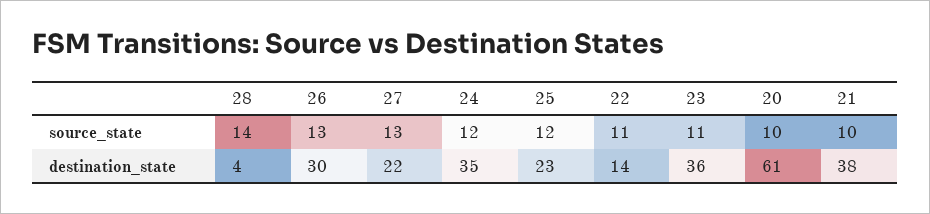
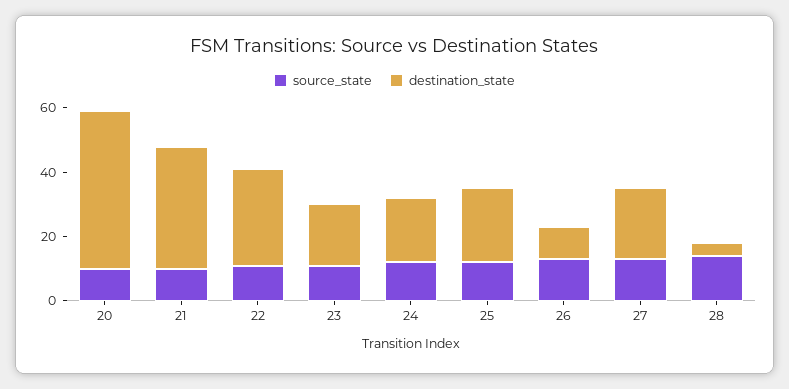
  {
    "source_state": {
      "28": 14,
      "26": 13,
      "27": 13,
      "24": 12,
      "25": 12,
      "22": 11,
      "23": 11,
      "20": 10,
      "21": 10
    },
    "destination_state": {
      "28": 4,
-     "26": 30,
+     "26": 10,
      "27": 22,
-     "24": 35,
+     "24": 20,
      "25": 23,
-     "22": 14,
+     "22": 30,
-     "23": 36,
+     "23": 20,
-     "20": 61,
+     "20": 50,
      "21": 38
    }
  }

